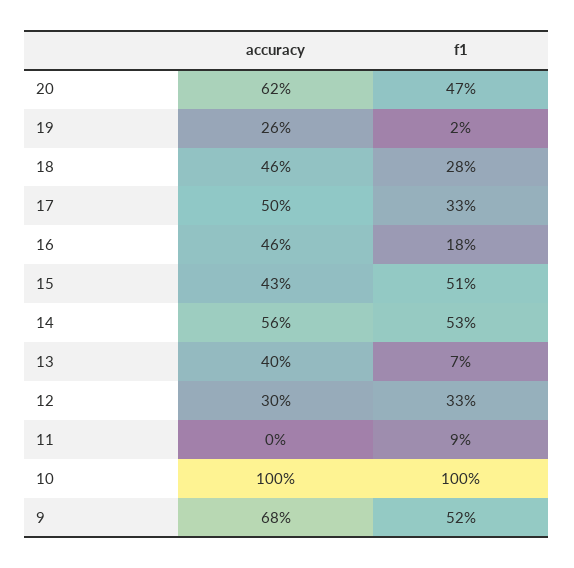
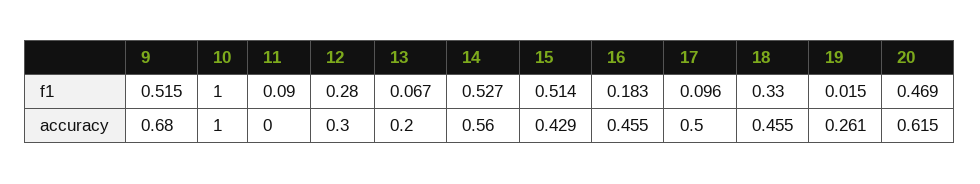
  {
    "accuracy": {
      "20": 0.615,
      "19": 0.261,
      "18": 0.455,
      "17": 0.5,
      "16": 0.455,
      "15": 0.429,
      "14": 0.56,
-     "13": 0.4,
+     "13": 0.2,
      "12": 0.3,
      "11": 0,
      "10": 1,
      "9": 0.68
    },
    "f1": {
      "20": 0.469,
      "19": 0.015,
-     "18": 0.28,
+     "18": 0.33,
-     "17": 0.33,
+     "17": 0.096,
      "16": 0.183,
      "15": 0.514,
      "14": 0.527,
      "13": 0.067,
-     "12": 0.33,
+     "12": 0.28,
      "11": 0.09,
      "10": 1,
      "9": 0.515
    }
  }

